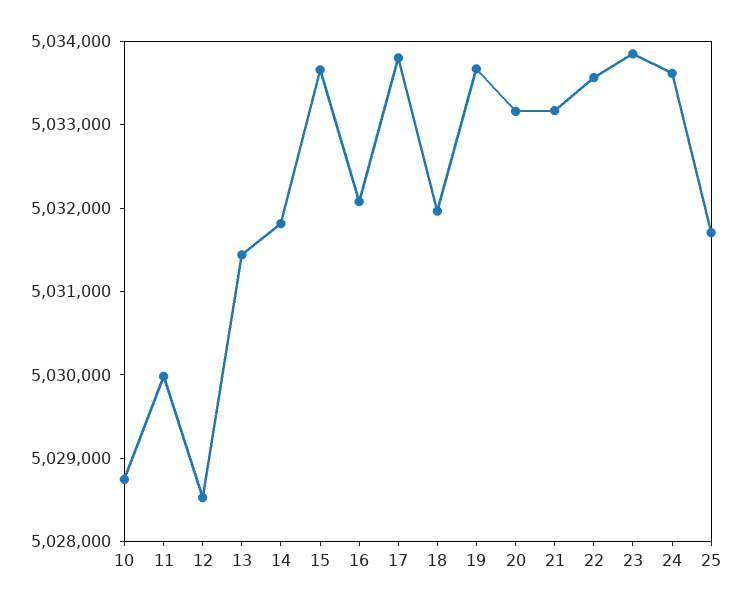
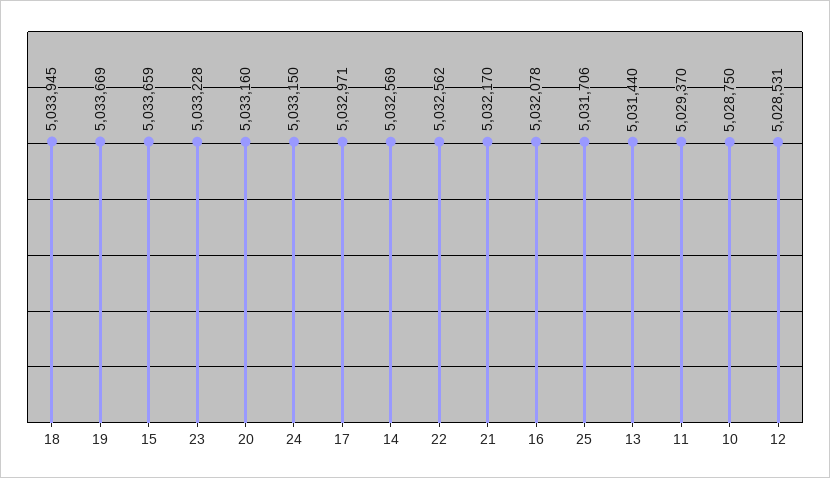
  {
    "10": 5028750,
-   "11": 5030000,
+   "11": 5029370,
    "12": 5028531,
    "13": 5031440,
-   "14": 5031800,
+   "14": 5032569,
    "15": 5033659,
    "16": 5032078,
-   "17": 5033800,
+   "17": 5032971,
-   "18": 5032000,
+   "18": 5033945,
    "19": 5033669,
    "20": 5033160,
-   "21": 5033200,
+   "21": 5032170,
-   "22": 5033600,
+   "22": 5032562,
-   "23": 5033800,
+   "23": 5033228,
-   "24": 5033600,
+   "24": 5033150,
    "25": 5031706
  }

